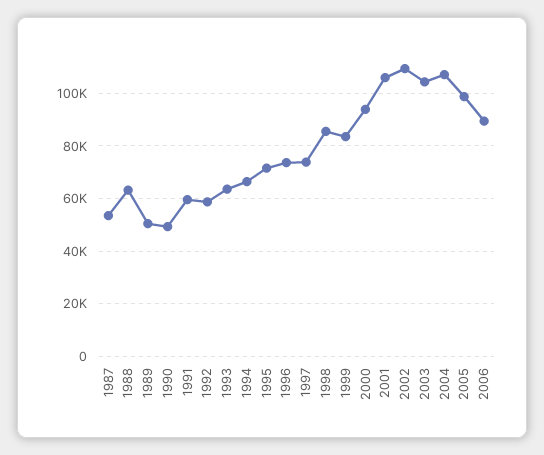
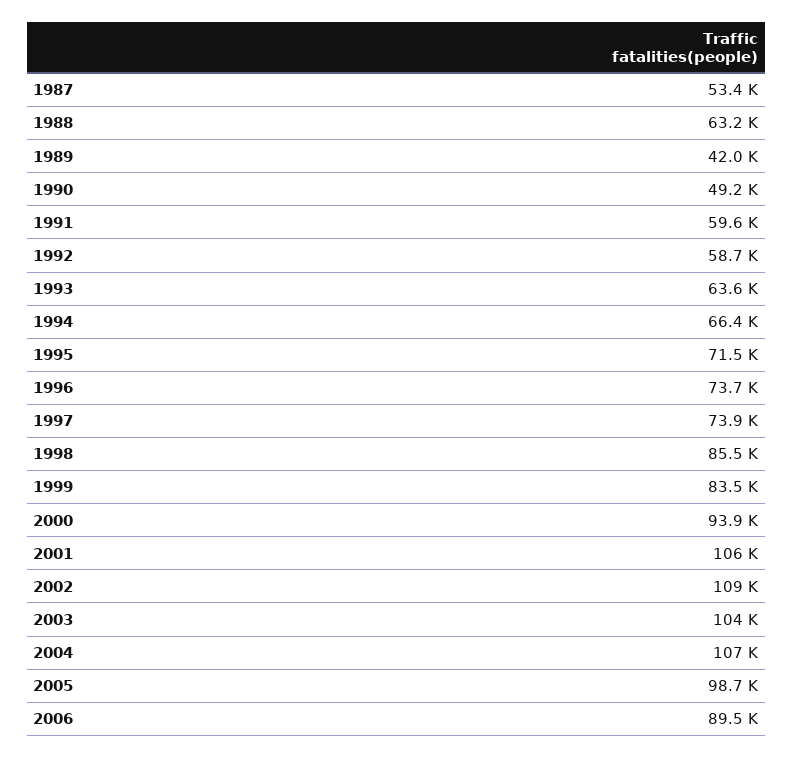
  {
    "1987": 53400,
    "1988": 63200,
-   "1989": 50000,
+   "1989": 42000,
    "1990": 49200,
    "1991": 59600,
    "1992": 58700,
    "1993": 63600,
    "1994": 66400,
    "1995": 71500,
    "1996": 73700,
    "1997": 73900,
    "1998": 85500,
    "1999": 83500,
    "2000": 93900,
    "2001": 106000,
    "2002": 109000,
    "2003": 104000,
    "2004": 107000,
    "2005": 98700,
    "2006": 89500
  }

